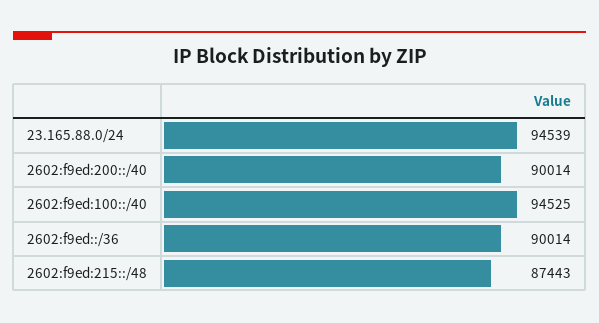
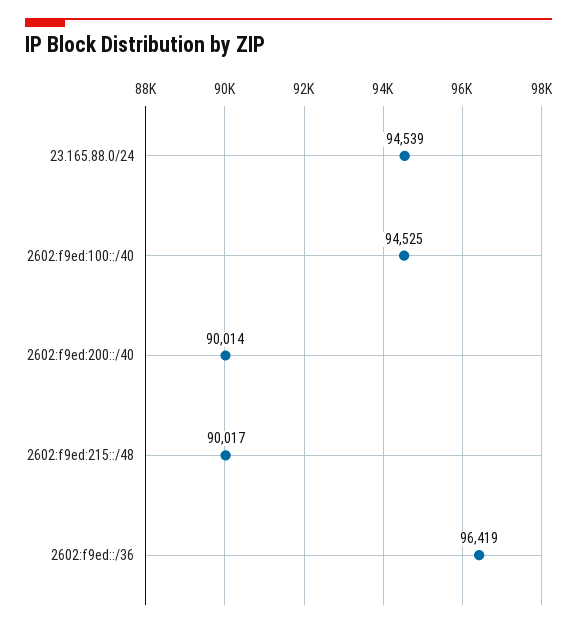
  {
    "23.165.88.0/24": 94539,
    "2602:f9ed:200::/40": 90014,
    "2602:f9ed:100::/40": 94525,
-   "2602:f9ed::/36": 90014,
+   "2602:f9ed::/36": 96419,
-   "2602:f9ed:215::/48": 87443
+   "2602:f9ed:215::/48": 90017
  }

